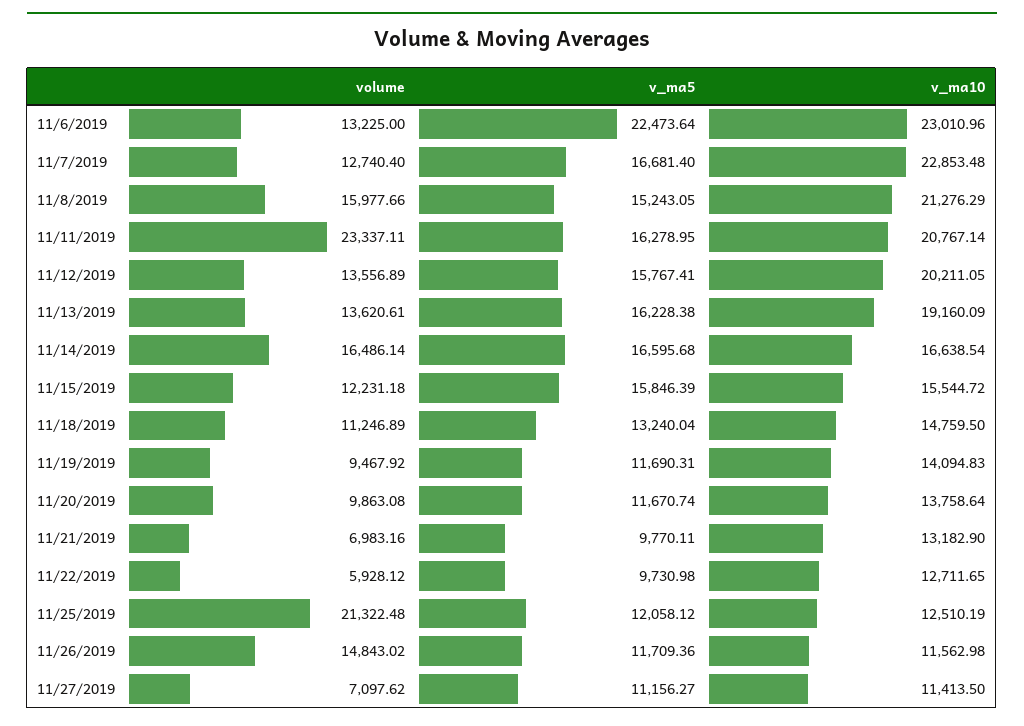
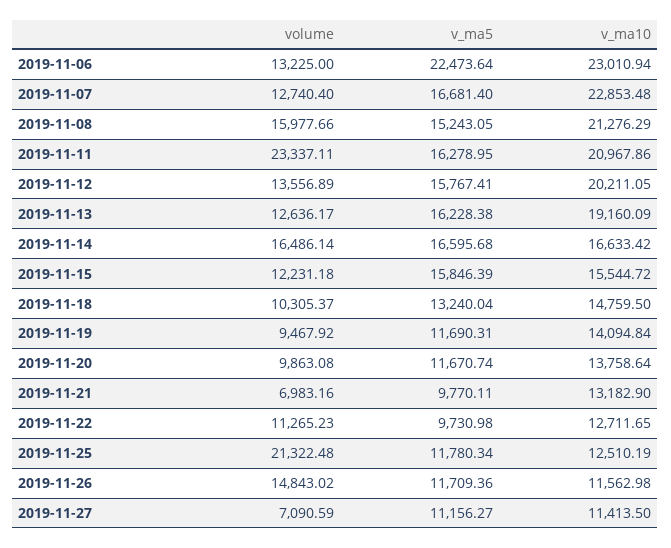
  {
    "volume": {
      "11/6/2019": 13225,
      "11/7/2019": 12740.4,
      "11/8/2019": 15977.66,
      "11/11/2019": 23337.11,
      "11/12/2019": 13556.89,
-     "11/13/2019": 13620.61,
+     "11/13/2019": 12636.17,
      "11/14/2019": 16486.14,
      "11/15/2019": 12231.18,
-     "11/18/2019": 11246.89,
+     "11/18/2019": 10305.37,
      "11/19/2019": 9467.92,
      "11/20/2019": 9863.08,
      "11/21/2019": 6983.16,
-     "11/22/2019": 5928.12,
+     "11/22/2019": 11265.23,
      "11/25/2019": 21322.48,
      "11/26/2019": 14843.02,
-     "11/27/2019": 7097.62
+     "11/27/2019": 7090.59
    },
    "v_ma5": {
      "11/6/2019": 22473.64,
      "11/7/2019": 16681.4,
      "11/8/2019": 15243.05,
      "11/11/2019": 16278.95,
      "11/12/2019": 15767.41,
      "11/13/2019": 16228.38,
      "11/14/2019": 16595.68,
      "11/15/2019": 15846.39,
      "11/18/2019": 13240.04,
      "11/19/2019": 11690.31,
      "11/20/2019": 11670.74,
      "11/21/2019": 9770.11,
      "11/22/2019": 9730.98,
-     "11/25/2019": 12058.12,
+     "11/25/2019": 11780.34,
      "11/26/2019": 11709.36,
      "11/27/2019": 11156.27
    },
    "v_ma10": {
-     "11/6/2019": 23010.96,
+     "11/6/2019": 23010.94,
      "11/7/2019": 22853.48,
      "11/8/2019": 21276.29,
-     "11/11/2019": 20767.14,
+     "11/11/2019": 20967.86,
      "11/12/2019": 20211.05,
      "11/13/2019": 19160.09,
-     "11/14/2019": 16638.54,
+     "11/14/2019": 16633.42,
      "11/15/2019": 15544.72,
      "11/18/2019": 14759.5,
-     "11/19/2019": 14094.83,
+     "11/19/2019": 14094.84,
      "11/20/2019": 13758.64,
      "11/21/2019": 13182.9,
      "11/22/2019": 12711.65,
      "11/25/2019": 12510.19,
      "11/26/2019": 11562.98,
      "11/27/2019": 11413.5
    }
  }

